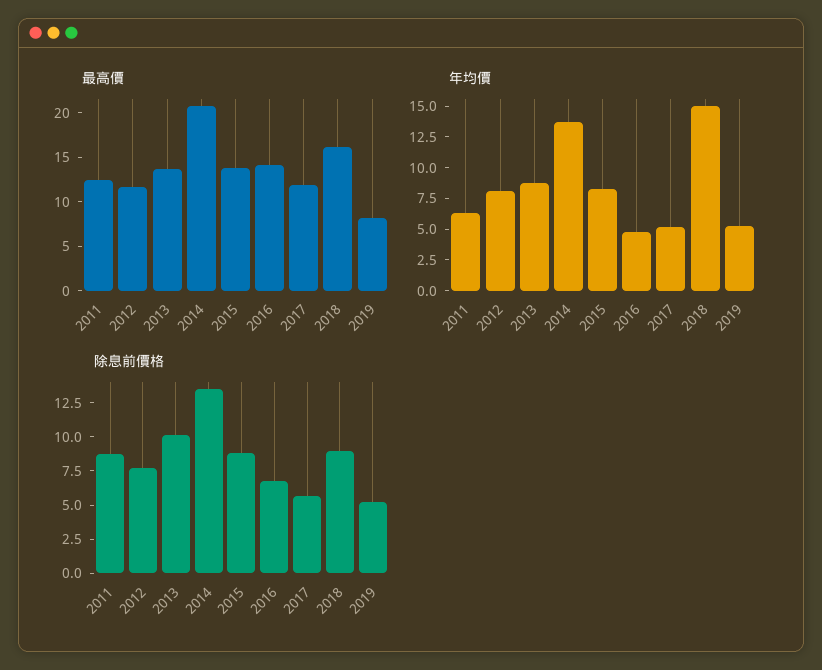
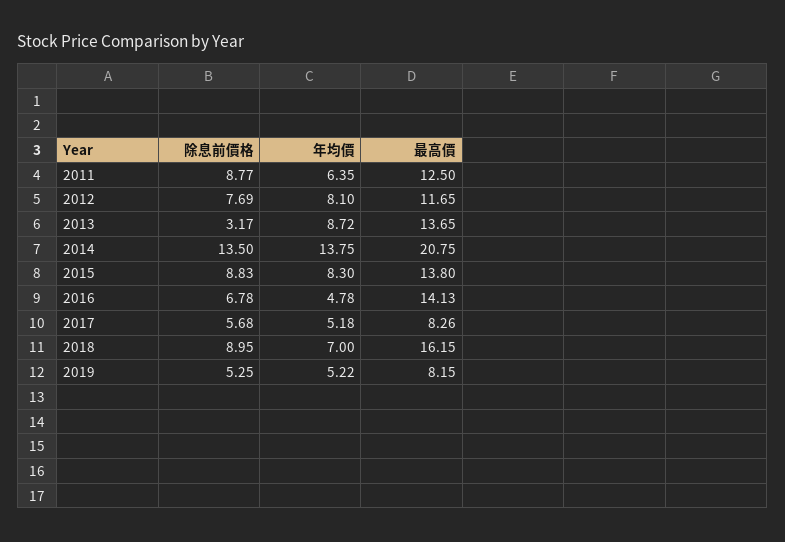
  {
    "最高價": {
      "2011": 12.5,
      "2012": 11.65,
      "2013": 13.65,
      "2014": 20.75,
      "2015": 13.8,
      "2016": 14.13,
-     "2017": 12,
+     "2017": 8.26,
      "2018": 16.15,
      "2019": 8.15
    },
    "年均價": {
      "2011": 6.35,
      "2012": 8.1,
      "2013": 8.72,
      "2014": 13.75,
      "2015": 8.3,
      "2016": 4.78,
      "2017": 5.18,
-     "2018": 15,
+     "2018": 7,
      "2019": 5.22
    },
    "除息前價格": {
      "2011": 8.77,
      "2012": 7.69,
-     "2013": 10,
+     "2013": 3.17,
      "2014": 13.5,
      "2015": 8.83,
      "2016": 6.78,
      "2017": 5.68,
      "2018": 8.95,
      "2019": 5.25
    }
  }

